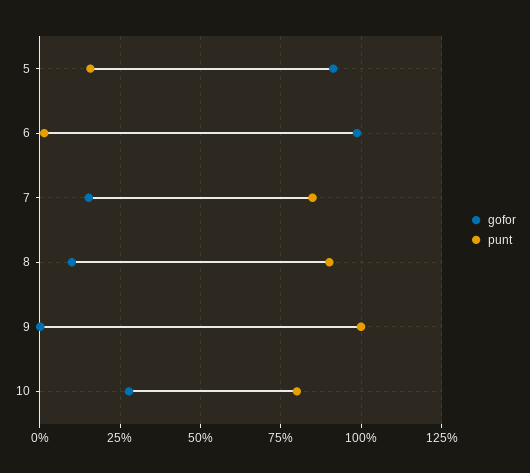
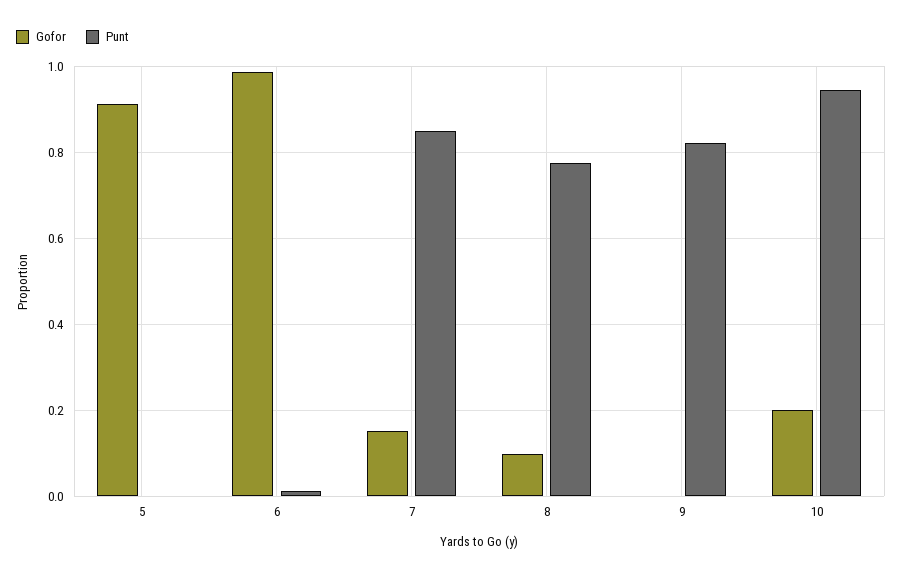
  {
    "gofor": {
      "5": 0.92,
      "6": 0.98,
      "7": 0.16,
      "8": 0.1,
      "9": 0,
-     "10": 0.275
+     "10": 0.2
    },
    "punt": {
-     "5": 0.15,
+     "5": 0,
      "6": 0.02,
      "7": 0.84,
-     "8": 0.9,
+     "8": 0.78,
-     "9": 1,
+     "9": 0.82,
-     "10": 0.8
+     "10": 0.94
    }
  }

